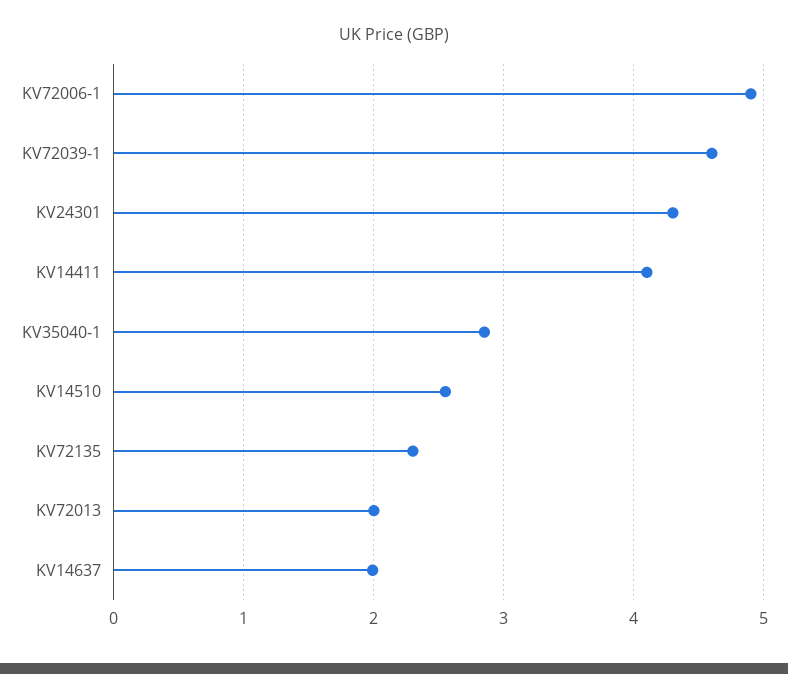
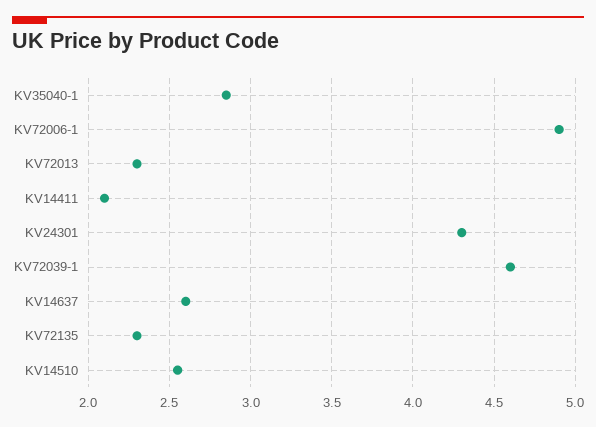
  {
    "KV72006-1": 4.9,
    "KV72039-1": 4.6,
    "KV24301": 4.3,
-   "KV14411": 4.1,
+   "KV14411": 2.1,
    "KV35040-1": 2.85,
    "KV14510": 2.55,
    "KV72135": 2.3,
-   "KV72013": 2,
+   "KV72013": 2.3,
-   "KV14637": 2
+   "KV14637": 2.6
  }

